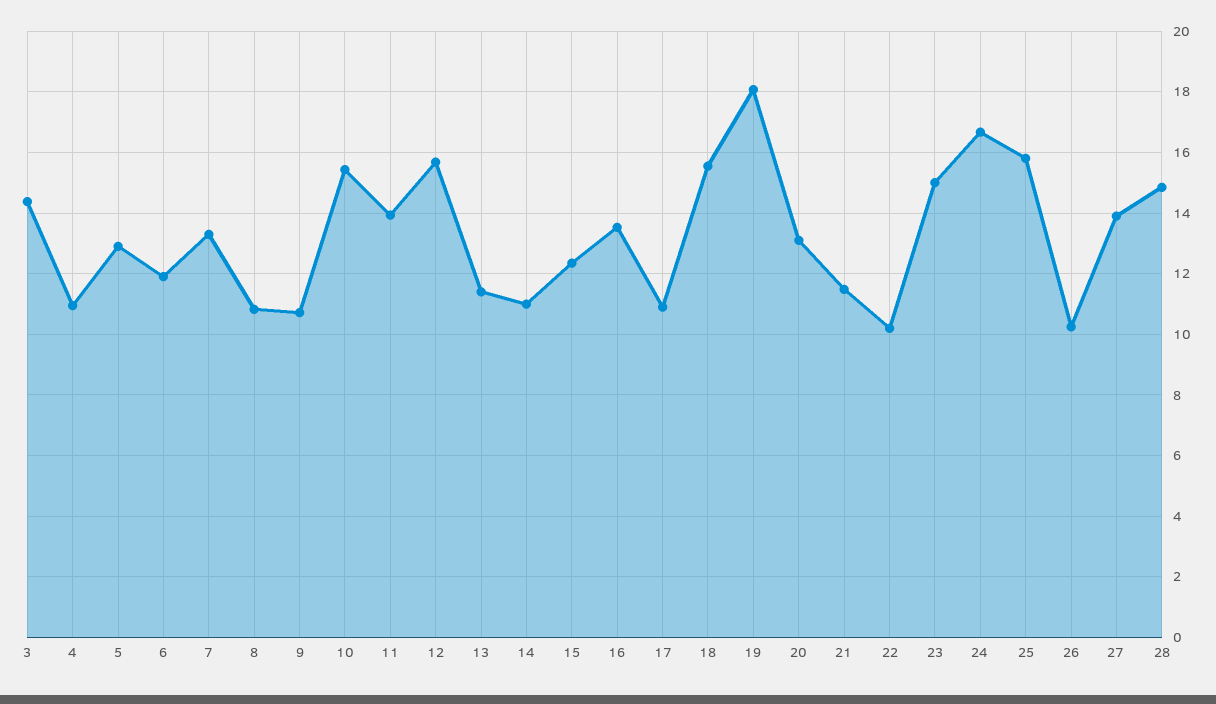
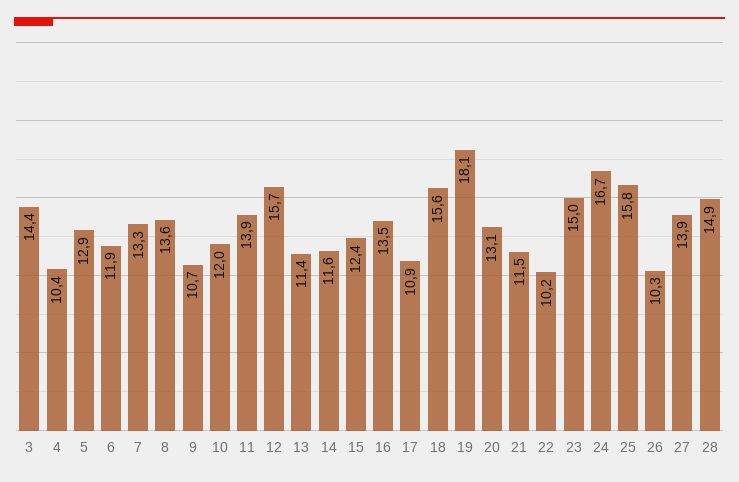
  {
    "3": 14.4,
-   "4": 11,
+   "4": 10.4,
    "5": 12.9,
    "6": 11.9,
    "7": 13.3,
-   "8": 10.8,
+   "8": 13.6,
    "9": 10.7,
-   "10": 15.4,
+   "10": 12,
    "11": 13.9,
    "12": 15.7,
    "13": 11.4,
-   "14": 11,
+   "14": 11.6,
    "15": 12.4,
    "16": 13.5,
    "17": 10.9,
    "18": 15.6,
    "19": 18.1,
    "20": 13.1,
    "21": 11.5,
    "22": 10.2,
    "23": 15,
    "24": 16.7,
    "25": 15.8,
    "26": 10.3,
    "27": 13.9,
    "28": 14.9
  }

